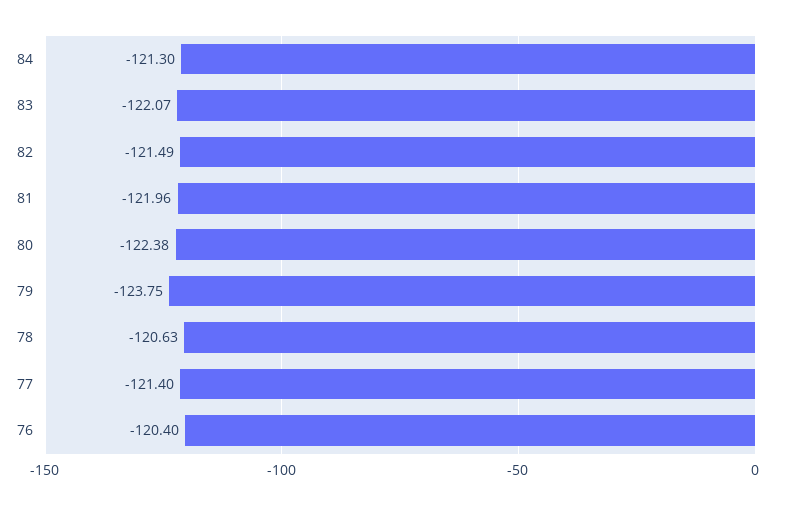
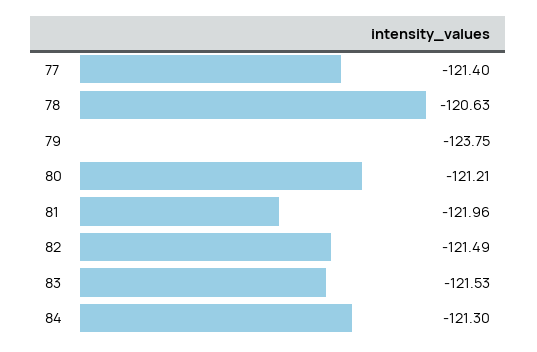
  {
    "84": -121.3,
-   "83": -122.07,
+   "83": -121.53,
    "82": -121.49,
    "81": -121.96,
-   "80": -122.38,
+   "80": -121.21,
    "79": -123.75,
    "78": -120.63,
-   "77": -121.4,
+   "77": -121.4
-   "76": -120.4
  }

